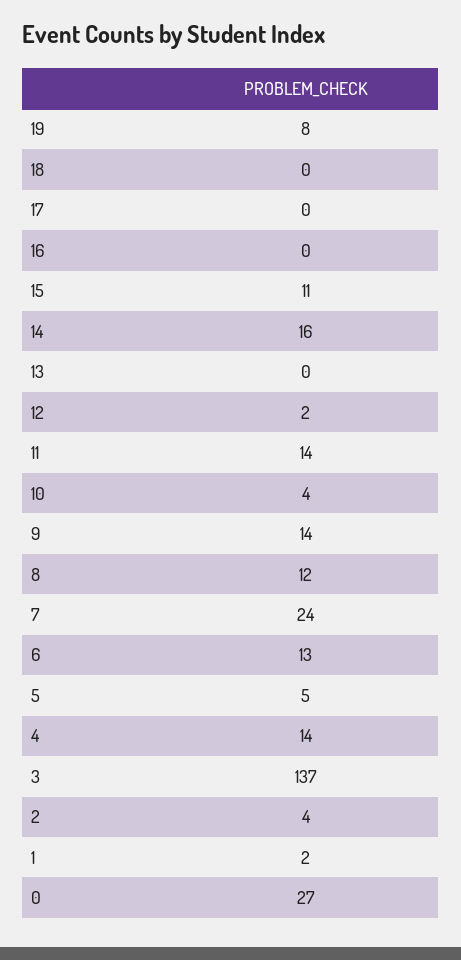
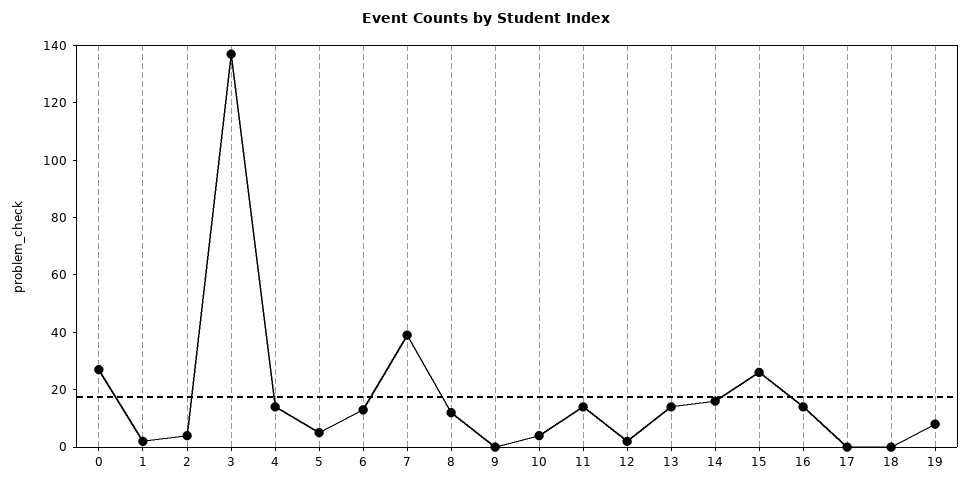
  {
    "19": 8,
    "18": 0,
    "17": 0,
-   "16": 0,
+   "16": 15,
-   "15": 11,
+   "15": 25,
    "14": 16,
-   "13": 0,
+   "13": 15,
    "12": 2,
    "11": 14,
    "10": 4,
-   "9": 14,
+   "9": 0,
    "8": 12,
-   "7": 24,
+   "7": 40,
    "6": 13,
    "5": 5,
    "4": 14,
    "3": 137,
    "2": 4,
    "1": 2,
    "0": 27
  }

